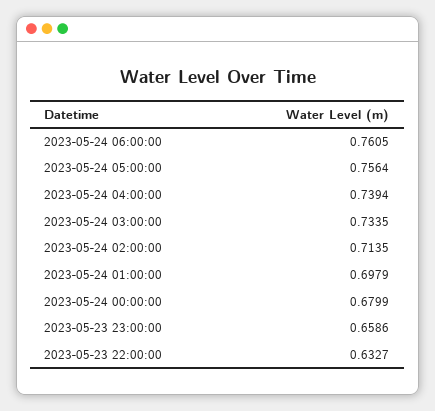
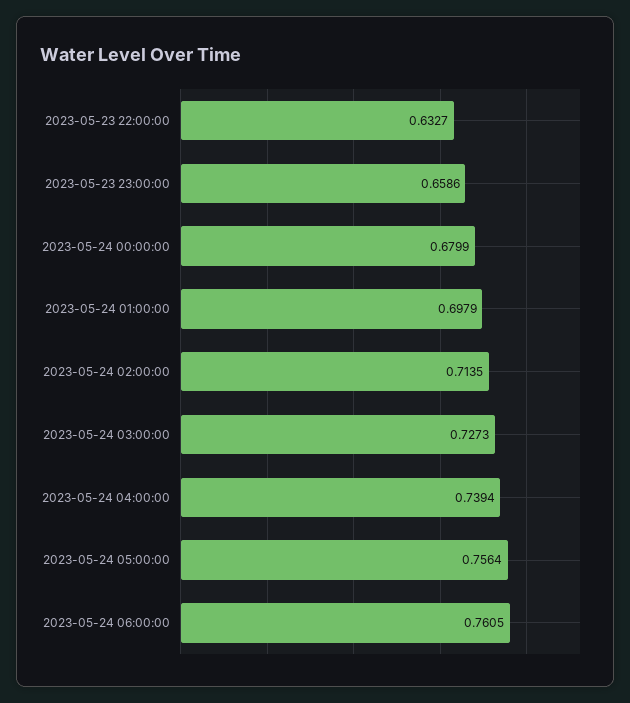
  {
    "2023-05-24 06:00:00": 0.7605,
    "2023-05-24 05:00:00": 0.7564,
    "2023-05-24 04:00:00": 0.7394,
-   "2023-05-24 03:00:00": 0.7335,
+   "2023-05-24 03:00:00": 0.7273,
    "2023-05-24 02:00:00": 0.7135,
    "2023-05-24 01:00:00": 0.6979,
    "2023-05-24 00:00:00": 0.6799,
    "2023-05-23 23:00:00": 0.6586,
    "2023-05-23 22:00:00": 0.6327
  }

